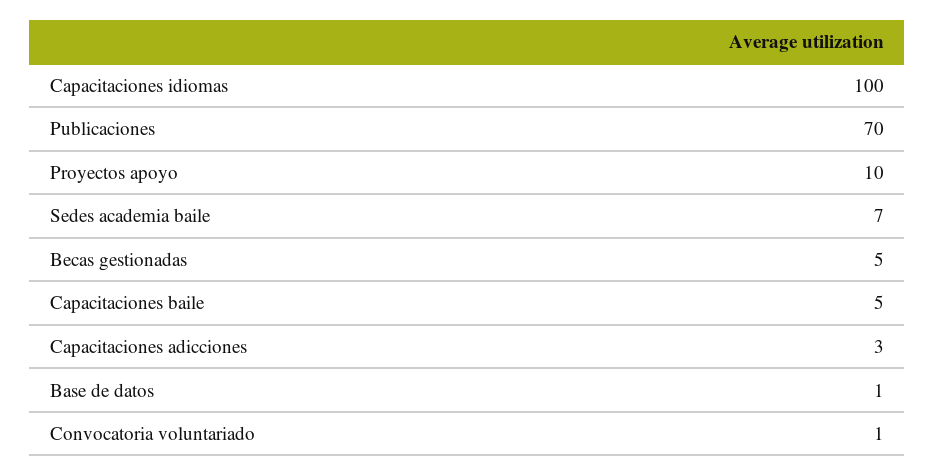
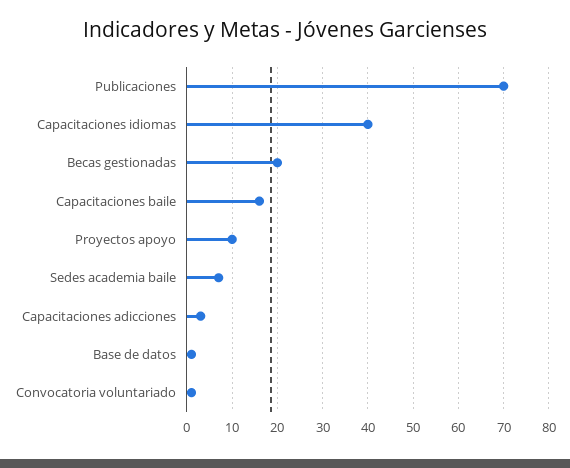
  {
-   "Capacitaciones idiomas": 100,
+   "Capacitaciones idiomas": 40,
    "Publicaciones": 70,
    "Proyectos apoyo": 10,
    "Sedes academia baile": 7,
-   "Becas gestionadas": 5,
+   "Becas gestionadas": 20,
-   "Capacitaciones baile": 5,
+   "Capacitaciones baile": 15,
    "Capacitaciones adicciones": 3,
    "Base de datos": 1,
    "Convocatoria voluntariado": 1
  }

